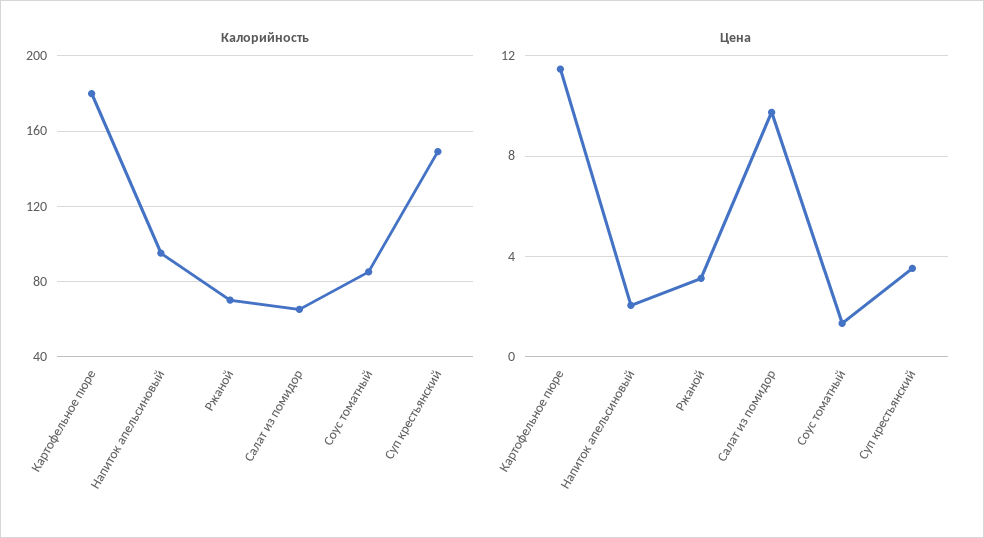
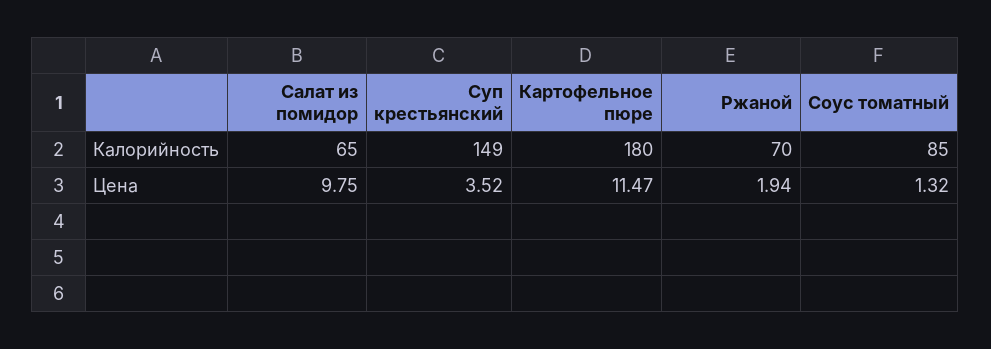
  {
    "Калорийность": {
      "Картофельное пюре": 180,
-     "Напиток апельсиновый": 95,
      "Ржаной": 70,
      "Салат из помидор": 65,
      "Соус томатный": 85,
      "Суп крестьянский": 149
    },
    "Цена": {
      "Картофельное пюре": 11.47,
-     "Напиток апельсиновый": 2,
-     "Ржаной": 3,
+     "Ржаной": 1.94,
      "Салат из помидор": 9.75,
      "Соус томатный": 1.32,
      "Суп крестьянский": 3.52
    }
  }

